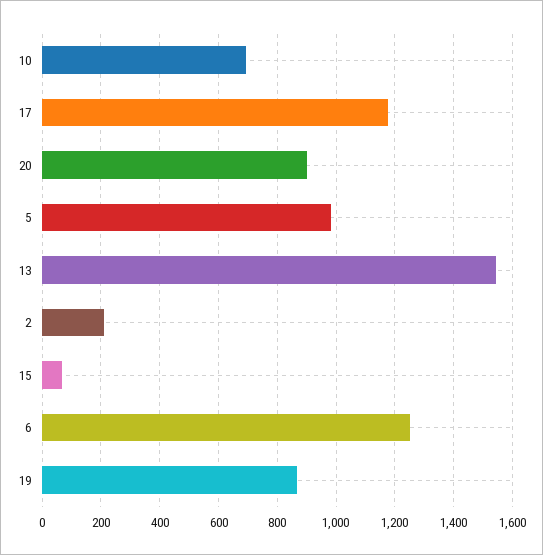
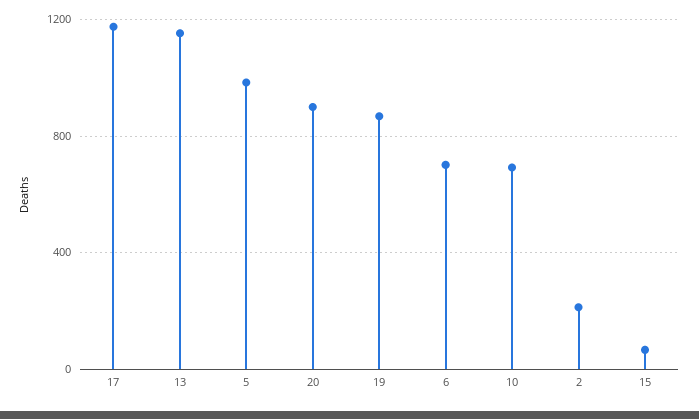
  {
    "10": 700,
    "17": 1175,
    "20": 900,
    "5": 975,
-   "13": 1550,
+   "13": 1150,
    "2": 200,
    "15": 75,
-   "6": 1250,
+   "6": 700,
    "19": 875
  }

